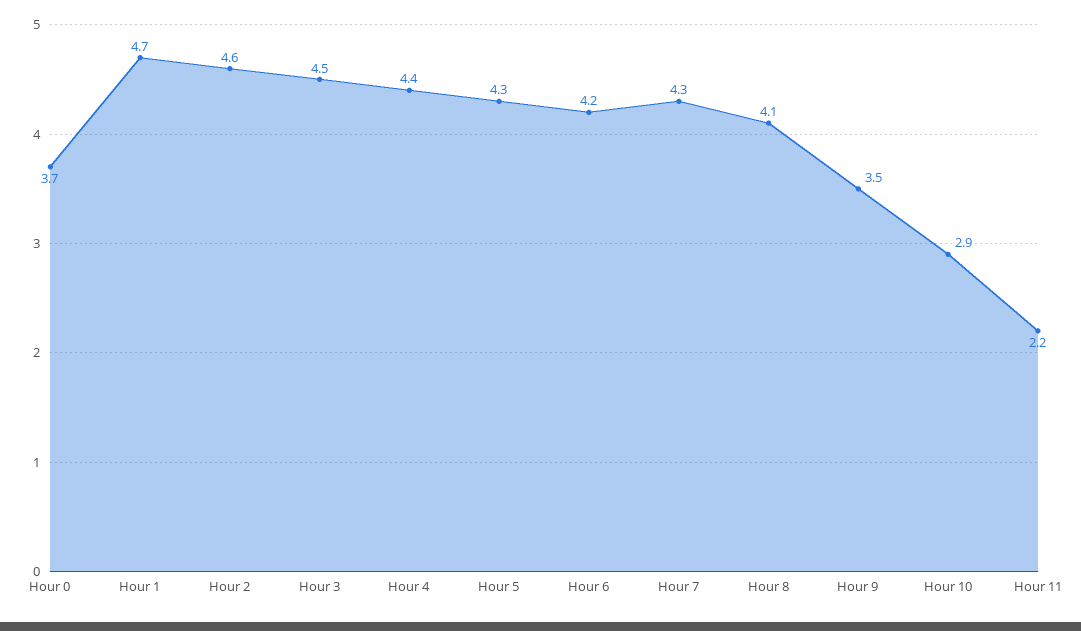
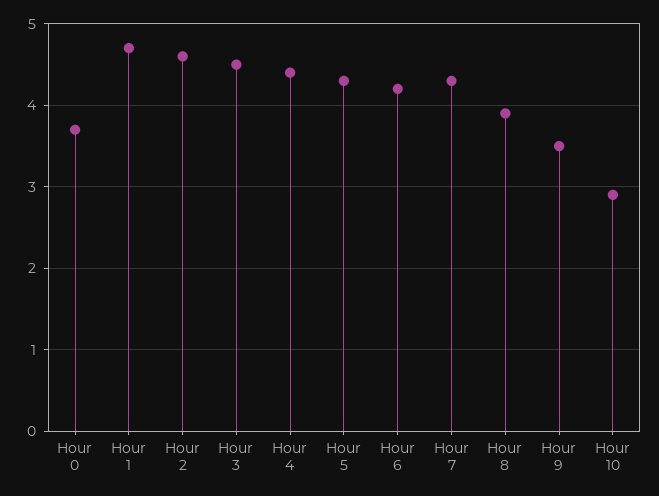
  {
    "Hour 0": 3.7,
    "Hour 1": 4.7,
    "Hour 2": 4.6,
    "Hour 3": 4.5,
    "Hour 4": 4.4,
    "Hour 5": 4.3,
    "Hour 6": 4.2,
    "Hour 7": 4.3,
-   "Hour 8": 4.1,
+   "Hour 8": 3.9,
    "Hour 9": 3.5,
-   "Hour 10": 2.9,
+   "Hour 10": 2.9
-   "Hour 11": 2.2
  }

